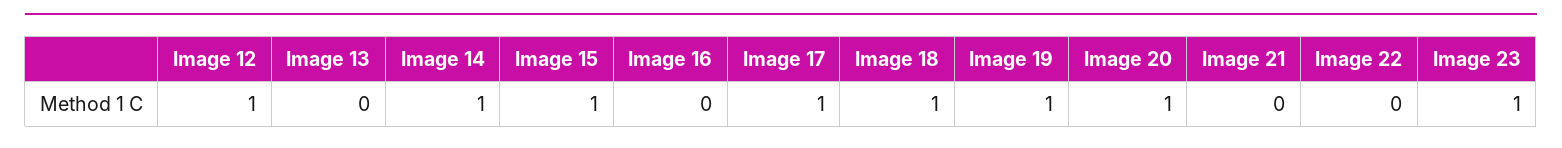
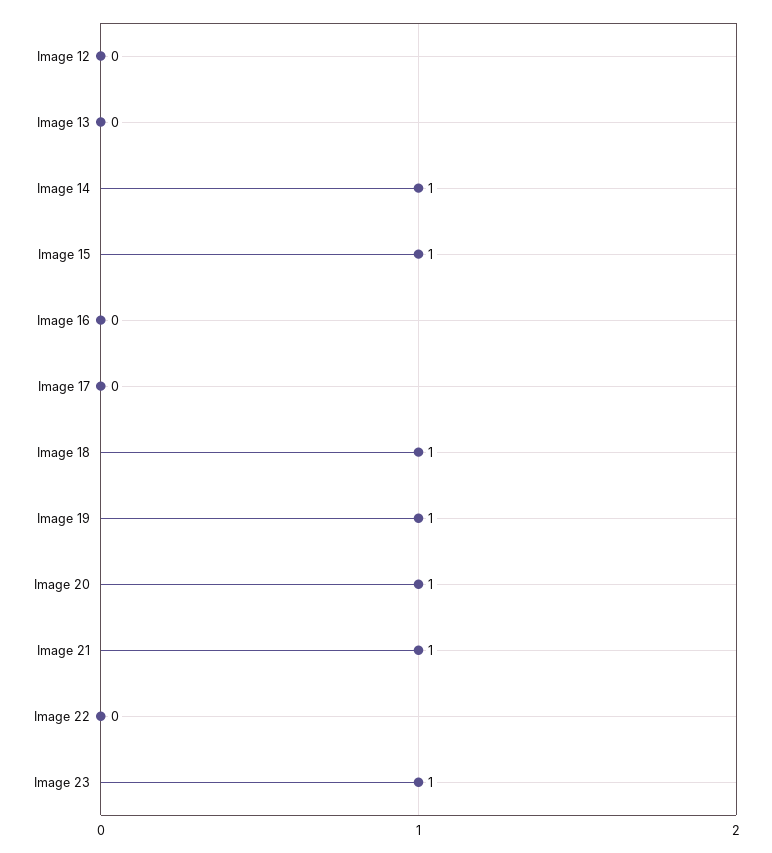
  {
-   "Image 12": 1,
+   "Image 12": 0,
    "Image 13": 0,
    "Image 14": 1,
    "Image 15": 1,
    "Image 16": 0,
-   "Image 17": 1,
+   "Image 17": 0,
    "Image 18": 1,
    "Image 19": 1,
    "Image 20": 1,
-   "Image 21": 0,
+   "Image 21": 1,
    "Image 22": 0,
    "Image 23": 1
  }

